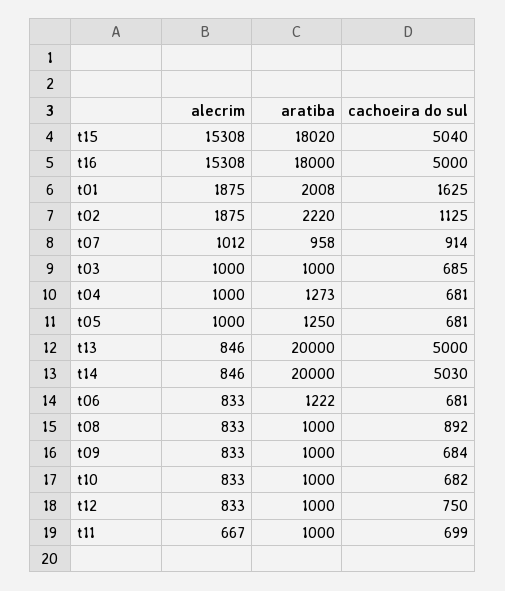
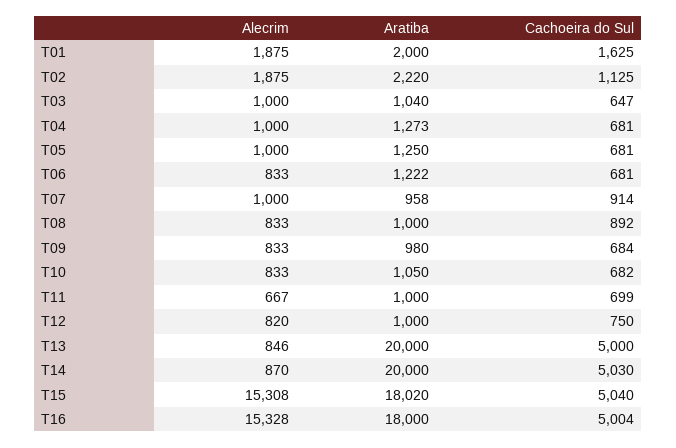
  {
    "alecrim": {
      "t15": 15308,
-     "t16": 15308,
+     "t16": 15328,
      "t01": 1875,
      "t02": 1875,
-     "t07": 1012,
+     "t07": 1000,
      "t03": 1000,
      "t04": 1000,
      "t05": 1000,
      "t13": 846,
-     "t14": 846,
+     "t14": 870,
      "t06": 833,
      "t08": 833,
      "t09": 833,
      "t10": 833,
-     "t12": 833,
+     "t12": 820,
      "t11": 667
    },
    "aratiba": {
      "t15": 18020,
      "t16": 18000,
-     "t01": 2008,
+     "t01": 2000,
      "t02": 2220,
      "t07": 958,
-     "t03": 1000,
+     "t03": 1040,
      "t04": 1273,
      "t05": 1250,
      "t13": 20000,
      "t14": 20000,
      "t06": 1222,
      "t08": 1000,
-     "t09": 1000,
+     "t09": 980,
-     "t10": 1000,
+     "t10": 1050,
      "t12": 1000,
      "t11": 1000
    },
    "cachoeira do sul": {
      "t15": 5040,
-     "t16": 5000,
+     "t16": 5004,
      "t01": 1625,
      "t02": 1125,
      "t07": 914,
-     "t03": 685,
+     "t03": 647,
      "t04": 681,
      "t05": 681,
      "t13": 5000,
      "t14": 5030,
      "t06": 681,
      "t08": 892,
      "t09": 684,
      "t10": 682,
      "t12": 750,
      "t11": 699
    }
  }

